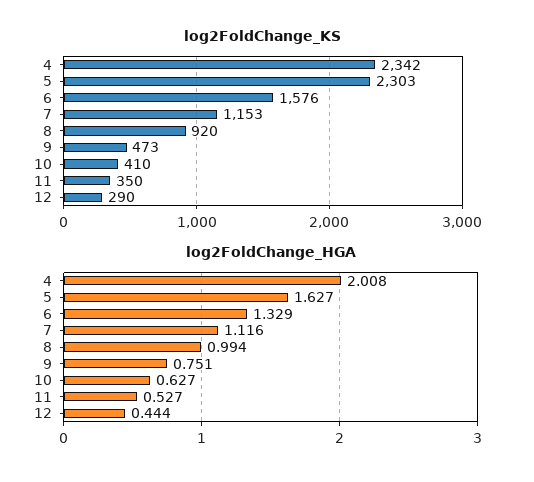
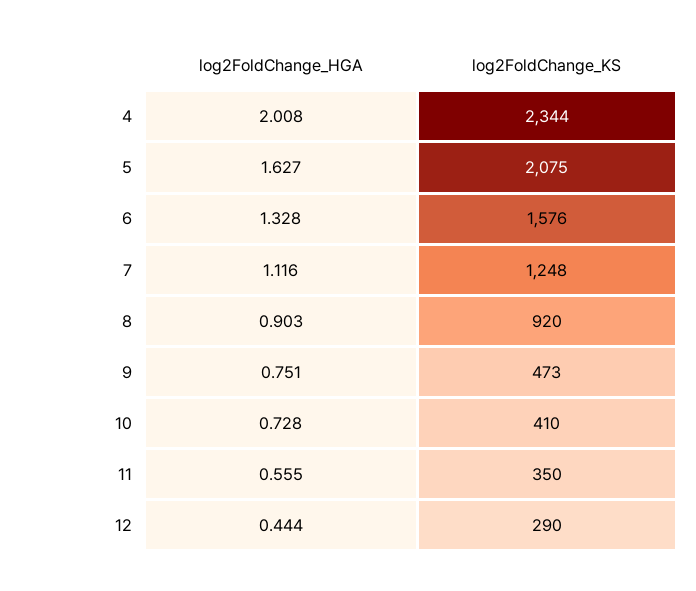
  {
    "log2FoldChange_KS": {
-     "4": 2342,
+     "4": 2344,
-     "5": 2303,
+     "5": 2075,
      "6": 1576,
-     "7": 1153,
+     "7": 1248,
      "8": 920,
      "9": 473,
      "10": 410,
      "11": 350,
      "12": 290
    },
    "log2FoldChange_HGA": {
      "4": 2.008,
      "5": 1.627,
-     "6": 1.329,
+     "6": 1.328,
      "7": 1.116,
-     "8": 0.994,
+     "8": 0.903,
      "9": 0.751,
-     "10": 0.627,
+     "10": 0.728,
-     "11": 0.527,
+     "11": 0.555,
      "12": 0.444
    }
  }

